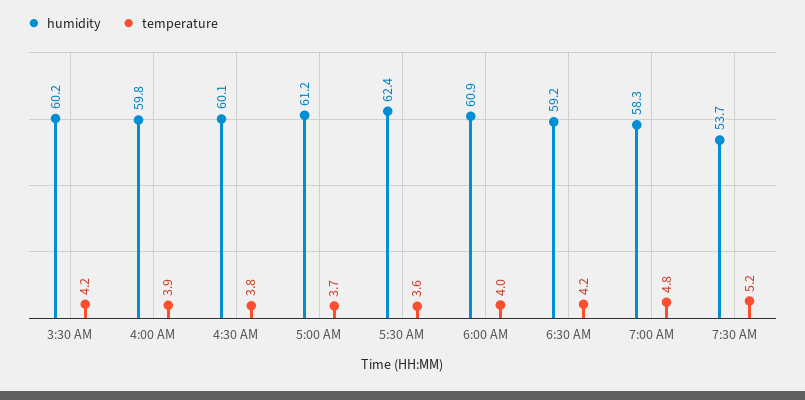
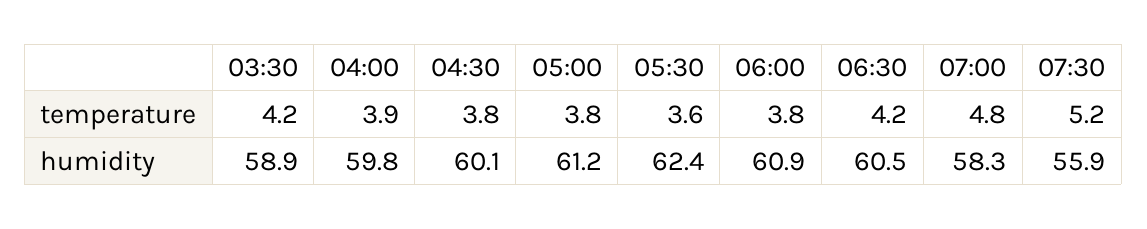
  {
    "humidity": {
-     "3:30 AM": 60.2,
+     "3:30 AM": 58.9,
      "4:00 AM": 59.8,
      "4:30 AM": 60.1,
      "5:00 AM": 61.2,
      "5:30 AM": 62.4,
      "6:00 AM": 60.9,
-     "6:30 AM": 59.2,
+     "6:30 AM": 60.5,
      "7:00 AM": 58.3,
-     "7:30 AM": 53.7
+     "7:30 AM": 55.9
    },
    "temperature": {
      "3:30 AM": 4.2,
      "4:00 AM": 3.9,
      "4:30 AM": 3.8,
-     "5:00 AM": 3.7,
+     "5:00 AM": 3.8,
      "5:30 AM": 3.6,
-     "6:00 AM": 4,
+     "6:00 AM": 3.8,
      "6:30 AM": 4.2,
      "7:00 AM": 4.8,
      "7:30 AM": 5.2
    }
  }

